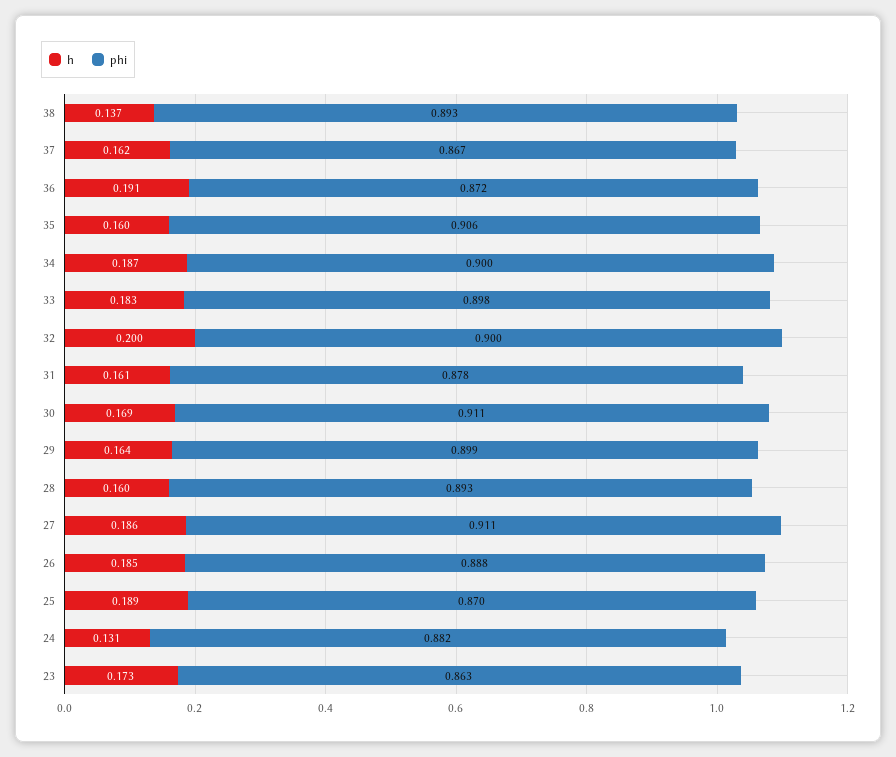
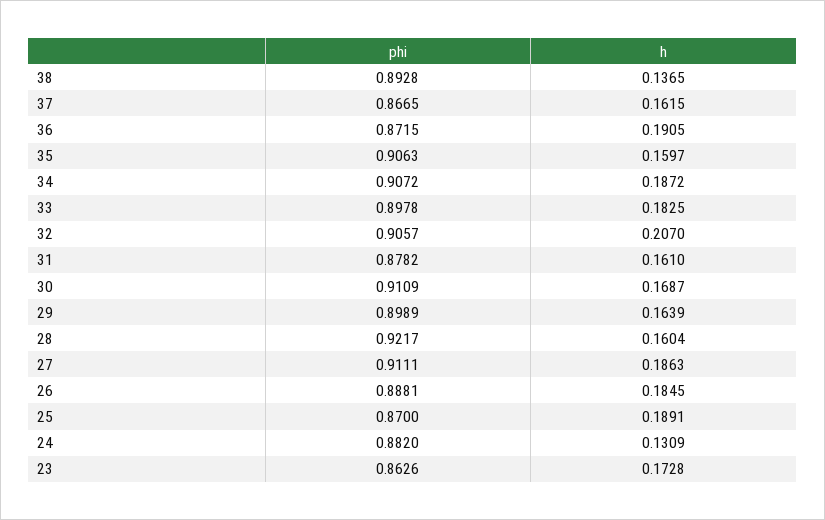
  {
    "h": {
      "38": 0.1365,
      "37": 0.1615,
      "36": 0.1905,
      "35": 0.1597,
      "34": 0.1872,
      "33": 0.1825,
-     "32": 0.2,
+     "32": 0.207,
      "31": 0.161,
      "30": 0.1687,
      "29": 0.1639,
      "28": 0.1604,
      "27": 0.1863,
      "26": 0.1845,
      "25": 0.1891,
      "24": 0.1309,
      "23": 0.1728
    },
    "phi": {
      "38": 0.8928,
      "37": 0.8665,
      "36": 0.8715,
      "35": 0.9063,
-     "34": 0.9,
+     "34": 0.9072,
      "33": 0.8978,
-     "32": 0.9,
+     "32": 0.9057,
      "31": 0.8782,
      "30": 0.9109,
      "29": 0.8989,
-     "28": 0.893,
+     "28": 0.9217,
      "27": 0.9111,
      "26": 0.8881,
      "25": 0.87,
      "24": 0.882,
      "23": 0.8626
    }
  }

